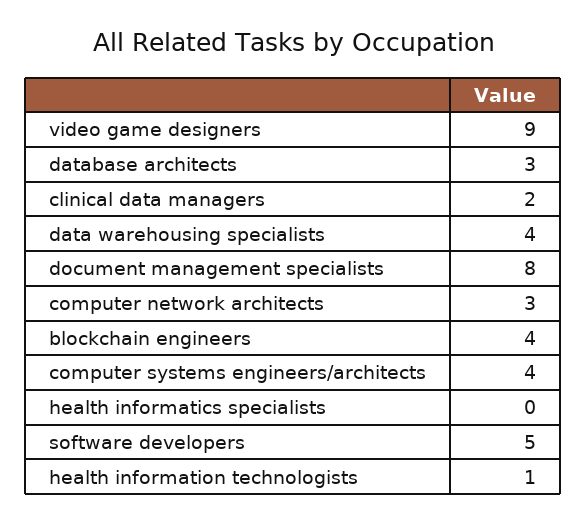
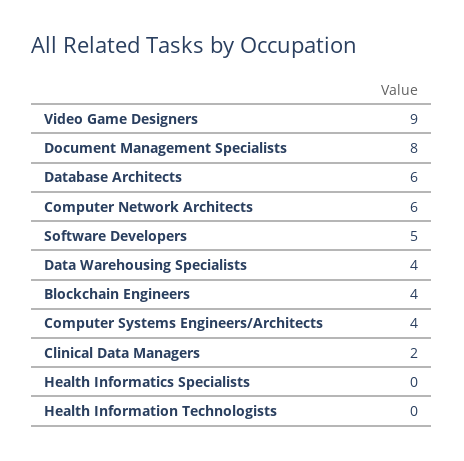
  {
    "video game designers": 9,
-   "database architects": 3,
+   "database architects": 6,
    "clinical data managers": 2,
    "data warehousing specialists": 4,
    "document management specialists": 8,
-   "computer network architects": 3,
+   "computer network architects": 6,
    "blockchain engineers": 4,
    "computer systems engineers/architects": 4,
    "health informatics specialists": 0,
    "software developers": 5,
-   "health information technologists": 1
+   "health information technologists": 0
  }

